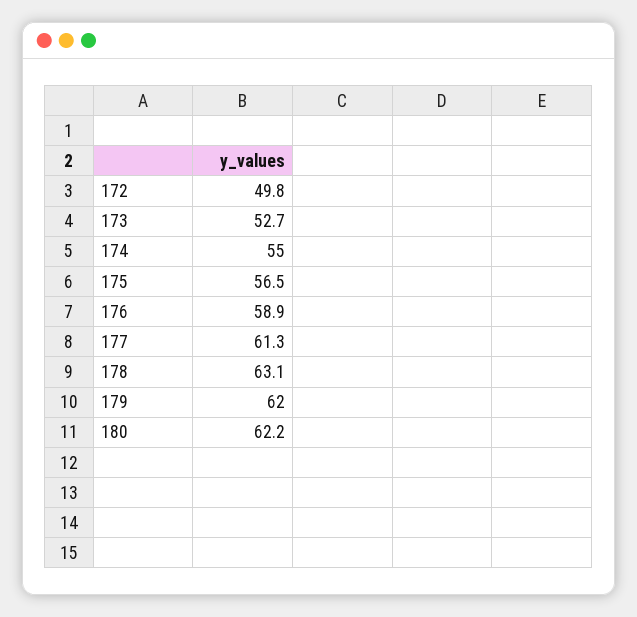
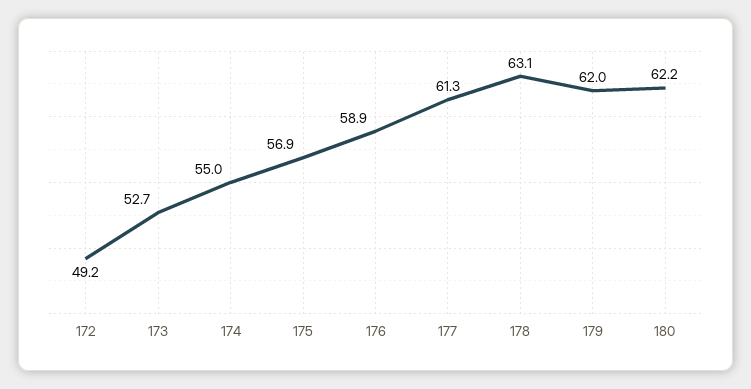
  {
-   "172": 49.8,
+   "172": 49.2,
    "173": 52.7,
    "174": 55,
-   "175": 56.5,
+   "175": 56.9,
    "176": 58.9,
    "177": 61.3,
    "178": 63.1,
    "179": 62,
    "180": 62.2
  }

